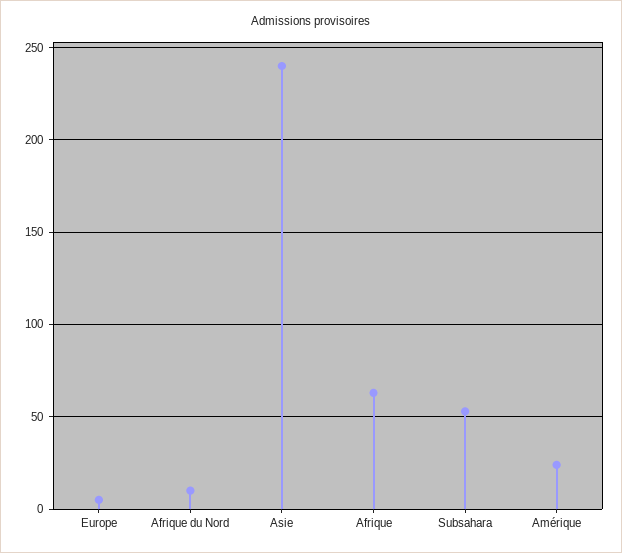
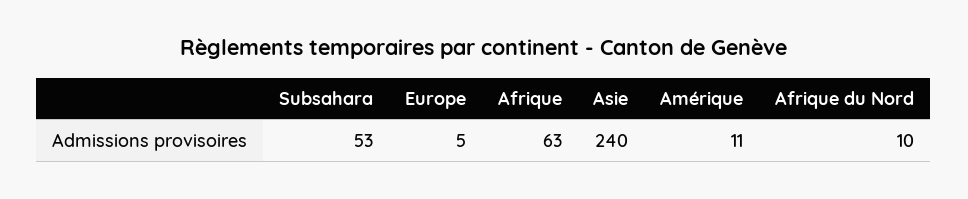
  {
    "Europe": 5,
    "Afrique du Nord": 10,
    "Asie": 240,
    "Afrique": 63,
    "Subsahara": 53,
-   "Amérique": 25
+   "Amérique": 11
  }

